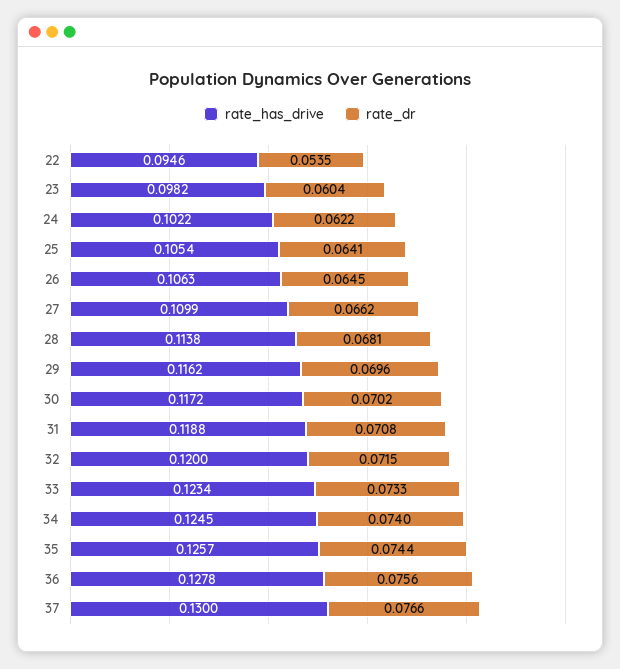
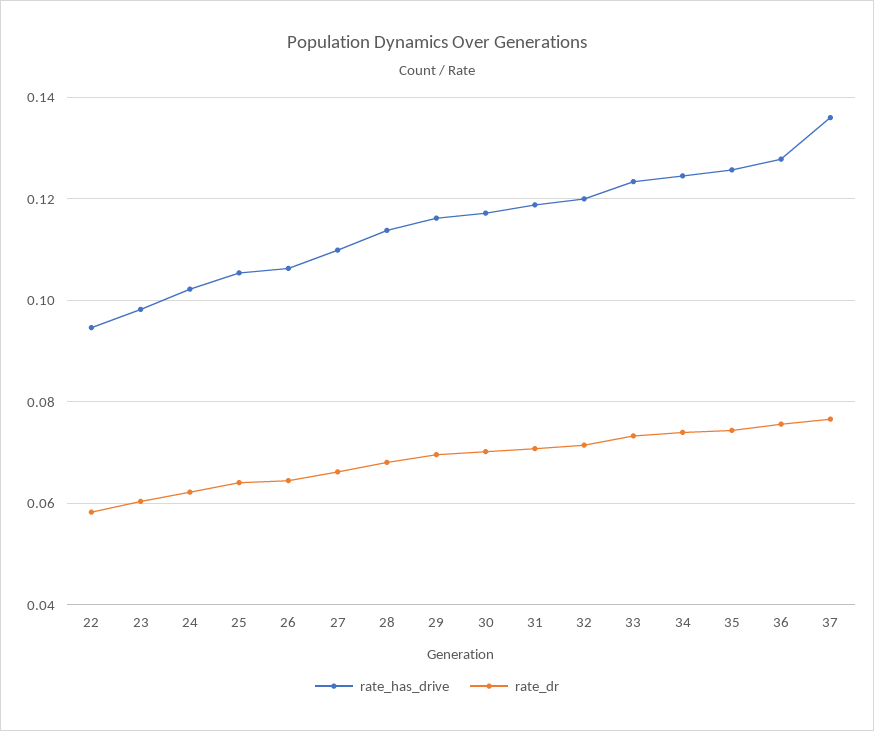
  {
    "rate_has_drive": {
      "22": 0.0946,
      "23": 0.0982,
      "24": 0.1022,
      "25": 0.1054,
      "26": 0.1063,
      "27": 0.1099,
      "28": 0.1138,
      "29": 0.1162,
      "30": 0.1172,
      "31": 0.1188,
      "32": 0.12,
      "33": 0.1234,
      "34": 0.1245,
      "35": 0.1257,
      "36": 0.1278,
-     "37": 0.13
+     "37": 0.136
    },
    "rate_dr": {
-     "22": 0.0535,
+     "22": 0.058,
      "23": 0.0604,
      "24": 0.0622,
      "25": 0.0641,
      "26": 0.0645,
      "27": 0.0662,
      "28": 0.0681,
      "29": 0.0696,
      "30": 0.0702,
      "31": 0.0708,
      "32": 0.0715,
      "33": 0.0733,
      "34": 0.074,
      "35": 0.0744,
      "36": 0.0756,
      "37": 0.0766
    }
  }

